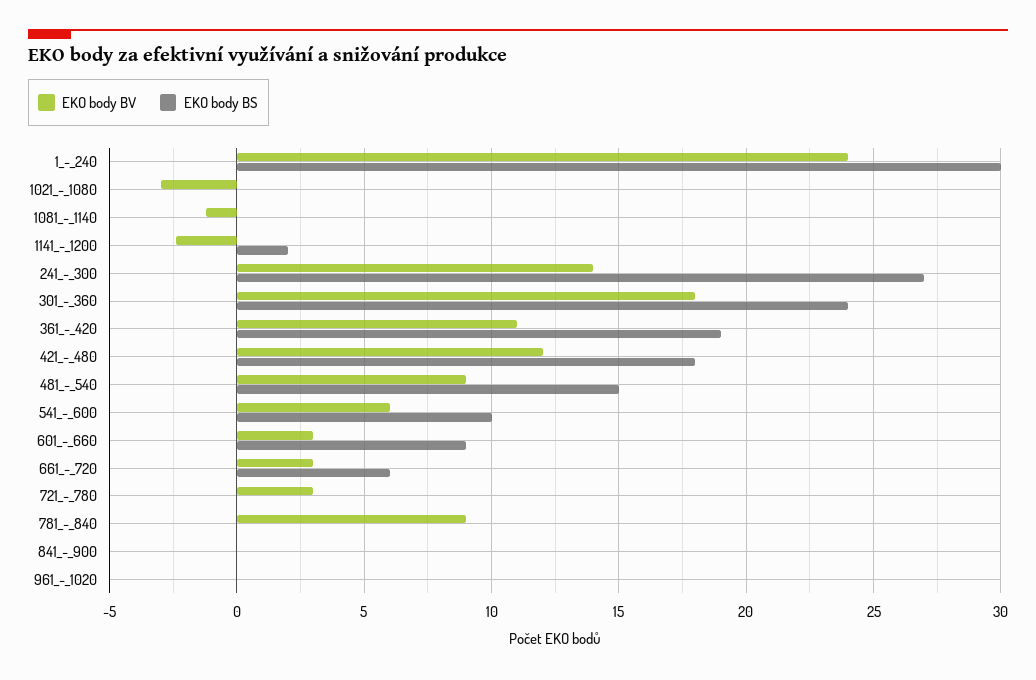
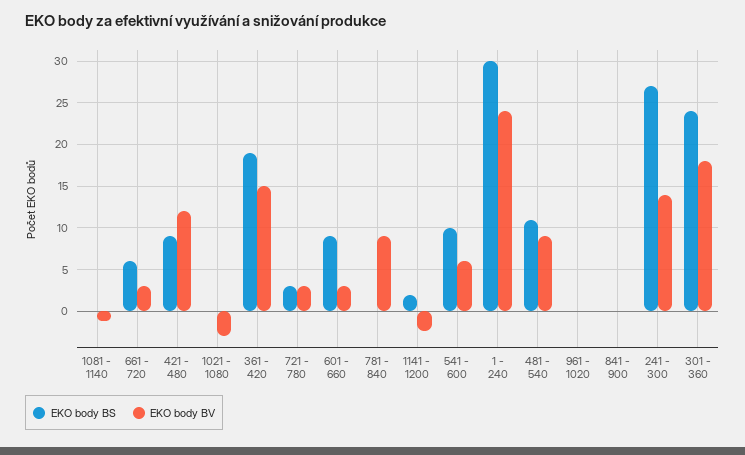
  {
    "EKO body BV": {
      "1_-_240": 24,
      "1021_-_1080": -3,
      "1081_-_1140": -1,
      "1141_-_1200": -2.5,
      "241_-_300": 14,
      "301_-_360": 18,
-     "361_-_420": 11,
+     "361_-_420": 15,
      "421_-_480": 12,
      "481_-_540": 9,
      "541_-_600": 6,
      "601_-_660": 3,
      "661_-_720": 3,
      "721_-_780": 3,
      "781_-_840": 9,
      "841_-_900": 0,
      "961_-_1020": 0
    },
    "EKO body BS": {
      "1_-_240": 30,
      "1021_-_1080": 0,
      "1081_-_1140": 0,
      "1141_-_1200": 2,
      "241_-_300": 27,
      "301_-_360": 24,
      "361_-_420": 19,
-     "421_-_480": 18,
+     "421_-_480": 9,
-     "481_-_540": 15,
+     "481_-_540": 11,
      "541_-_600": 10,
      "601_-_660": 9,
      "661_-_720": 6,
-     "721_-_780": 0,
+     "721_-_780": 3,
      "781_-_840": 0,
      "841_-_900": 0,
      "961_-_1020": 0
    }
  }

